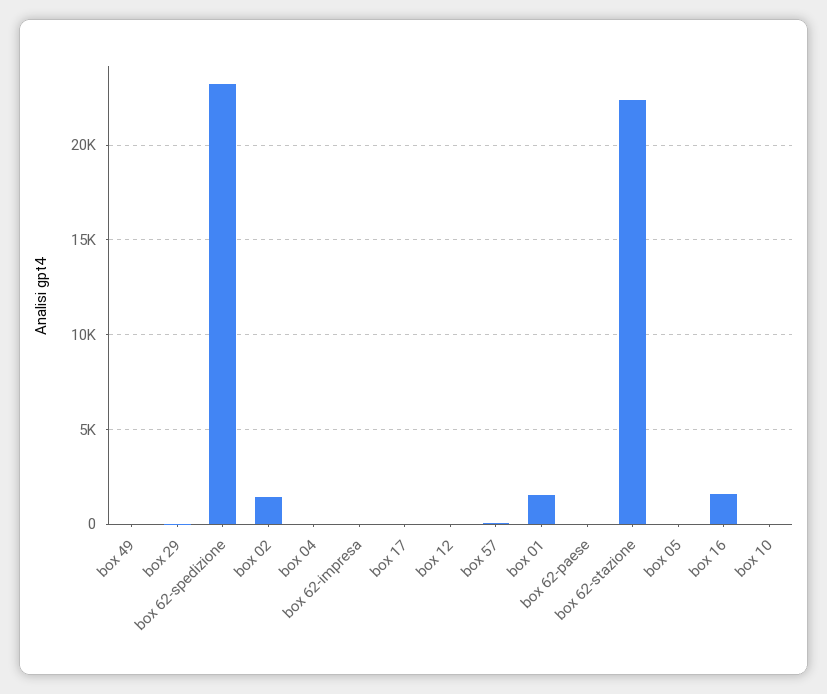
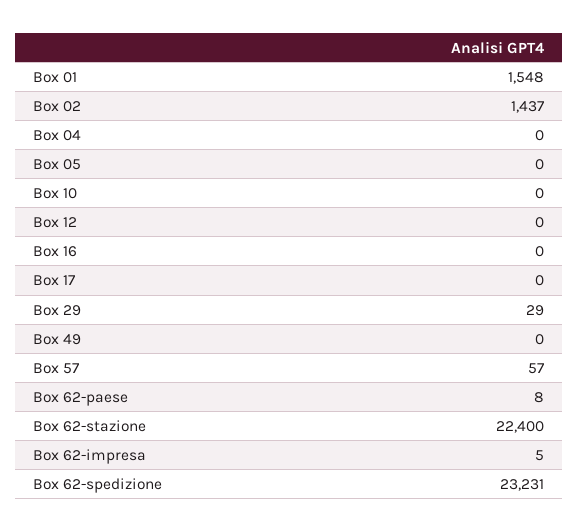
  {
    "box 49": 0,
    "box 29": 29,
    "box 62-spedizione": 23231,
    "box 02": 1437,
    "box 04": 0,
    "box 62-impresa": 5,
    "box 17": 0,
    "box 12": 0,
    "box 57": 57,
    "box 01": 1548,
    "box 62-paese": 8,
    "box 62-stazione": 22400,
    "box 05": 0,
-   "box 16": 1500,
+   "box 16": 0,
    "box 10": 0
  }

